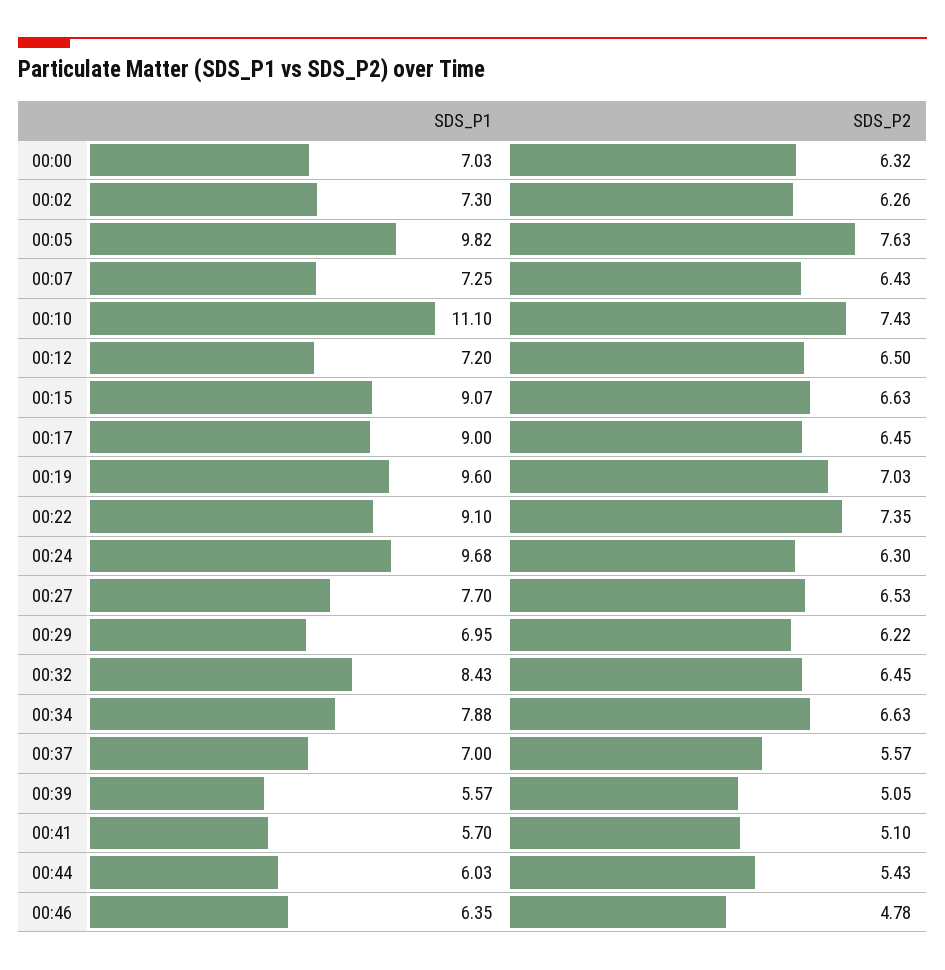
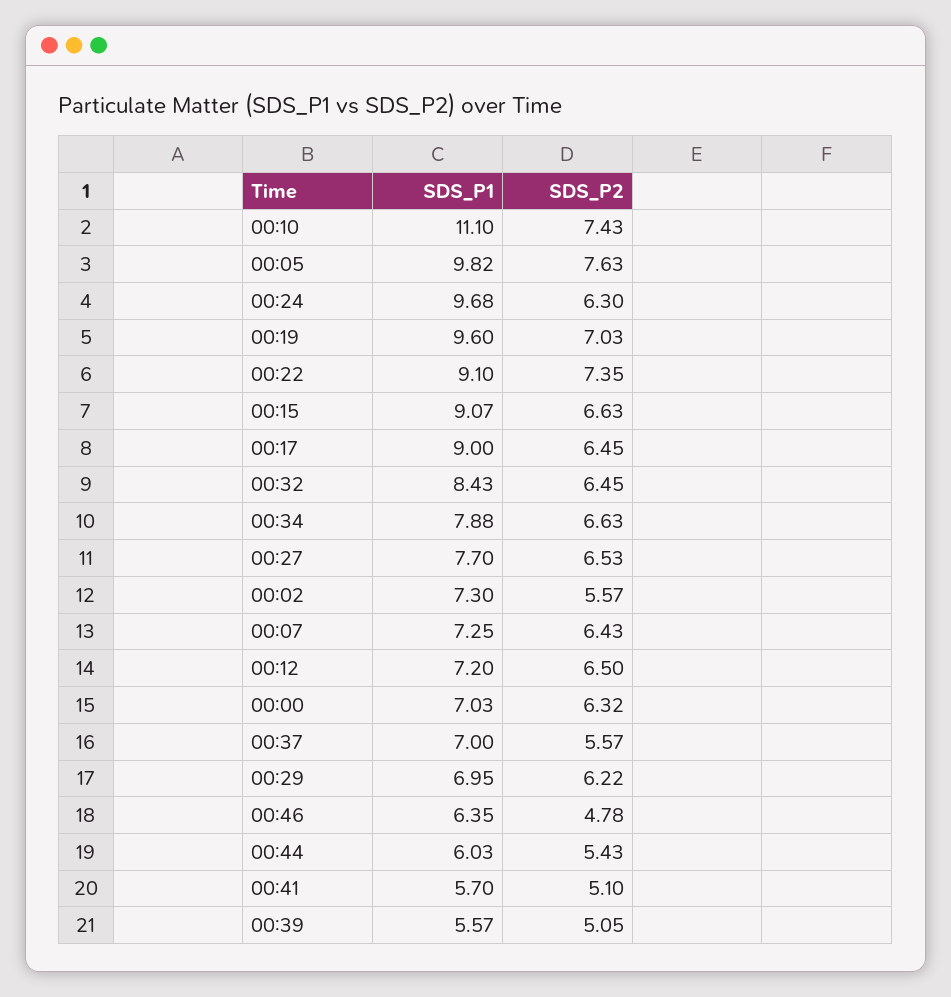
  {
    "SDS_P1": {
      "00:00": 7.03,
      "00:02": 7.3,
      "00:05": 9.82,
      "00:07": 7.25,
      "00:10": 11.1,
      "00:12": 7.2,
      "00:15": 9.07,
      "00:17": 9,
      "00:19": 9.6,
      "00:22": 9.1,
      "00:24": 9.68,
      "00:27": 7.7,
      "00:29": 6.95,
      "00:32": 8.43,
      "00:34": 7.88,
      "00:37": 7,
      "00:39": 5.57,
      "00:41": 5.7,
      "00:44": 6.03,
      "00:46": 6.35
    },
    "SDS_P2": {
      "00:00": 6.32,
-     "00:02": 6.26,
+     "00:02": 5.57,
      "00:05": 7.63,
      "00:07": 6.43,
      "00:10": 7.43,
      "00:12": 6.5,
      "00:15": 6.63,
      "00:17": 6.45,
      "00:19": 7.03,
      "00:22": 7.35,
      "00:24": 6.3,
      "00:27": 6.53,
      "00:29": 6.22,
      "00:32": 6.45,
      "00:34": 6.63,
      "00:37": 5.57,
      "00:39": 5.05,
      "00:41": 5.1,
      "00:44": 5.43,
      "00:46": 4.78
    }
  }

